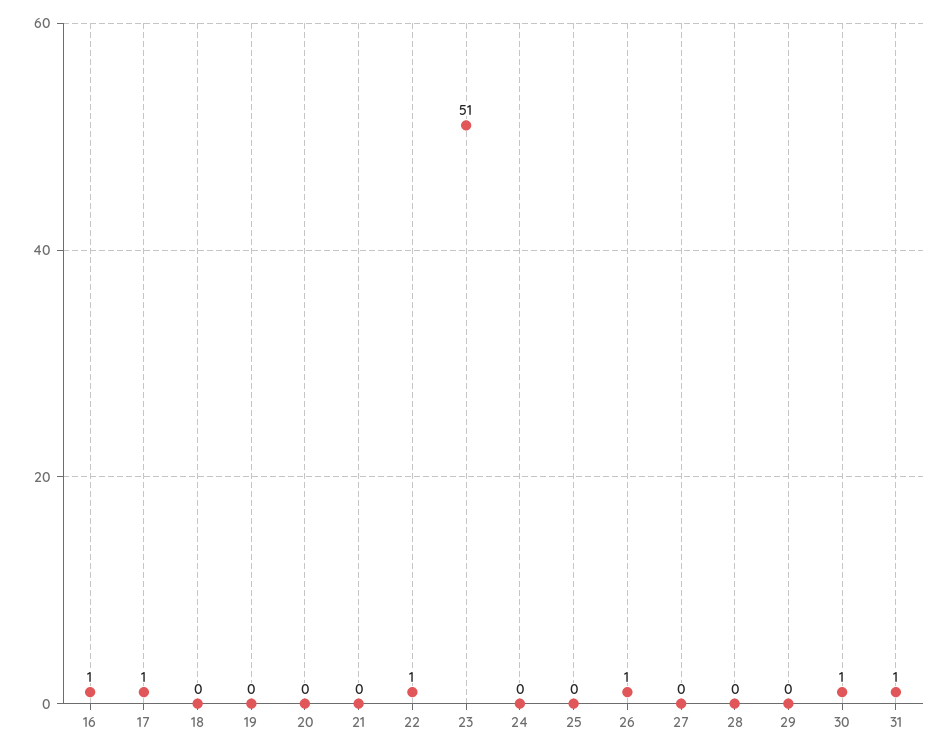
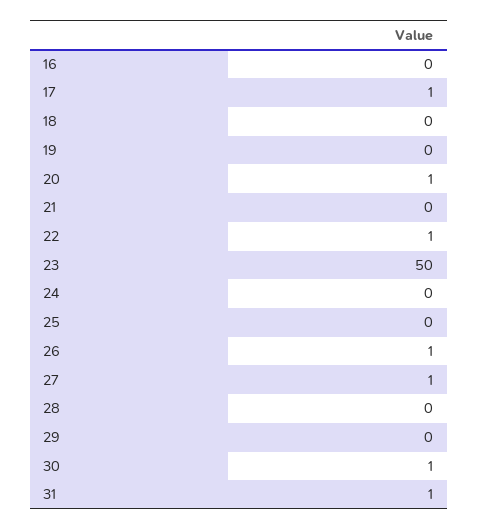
  {
-   "16": 1,
+   "16": 0,
    "17": 1,
    "18": 0,
    "19": 0,
-   "20": 0,
+   "20": 1,
    "21": 0,
    "22": 1,
-   "23": 51,
+   "23": 50,
    "24": 0,
    "25": 0,
    "26": 1,
-   "27": 0,
+   "27": 1,
    "28": 0,
    "29": 0,
    "30": 1,
    "31": 1
  }

